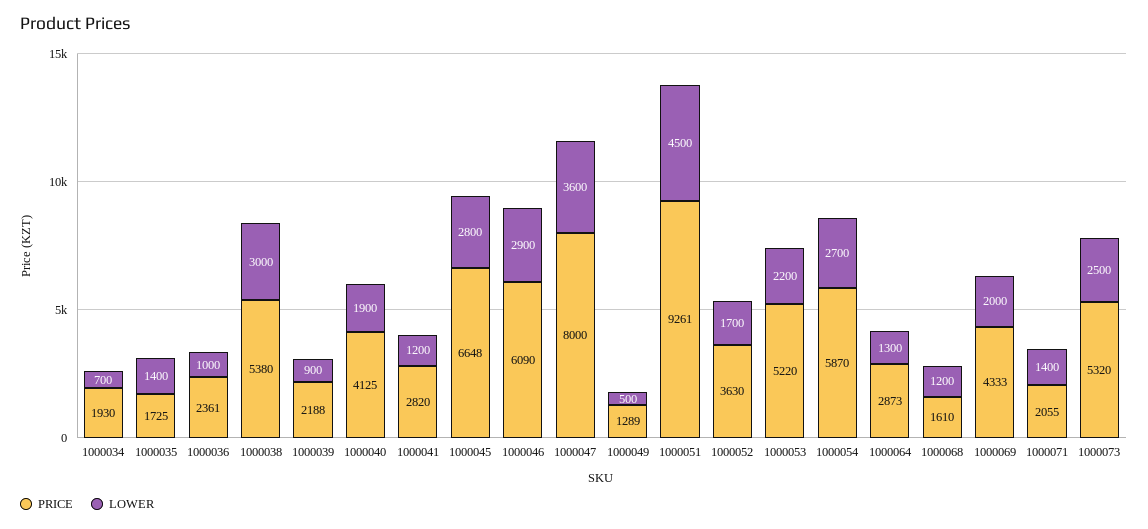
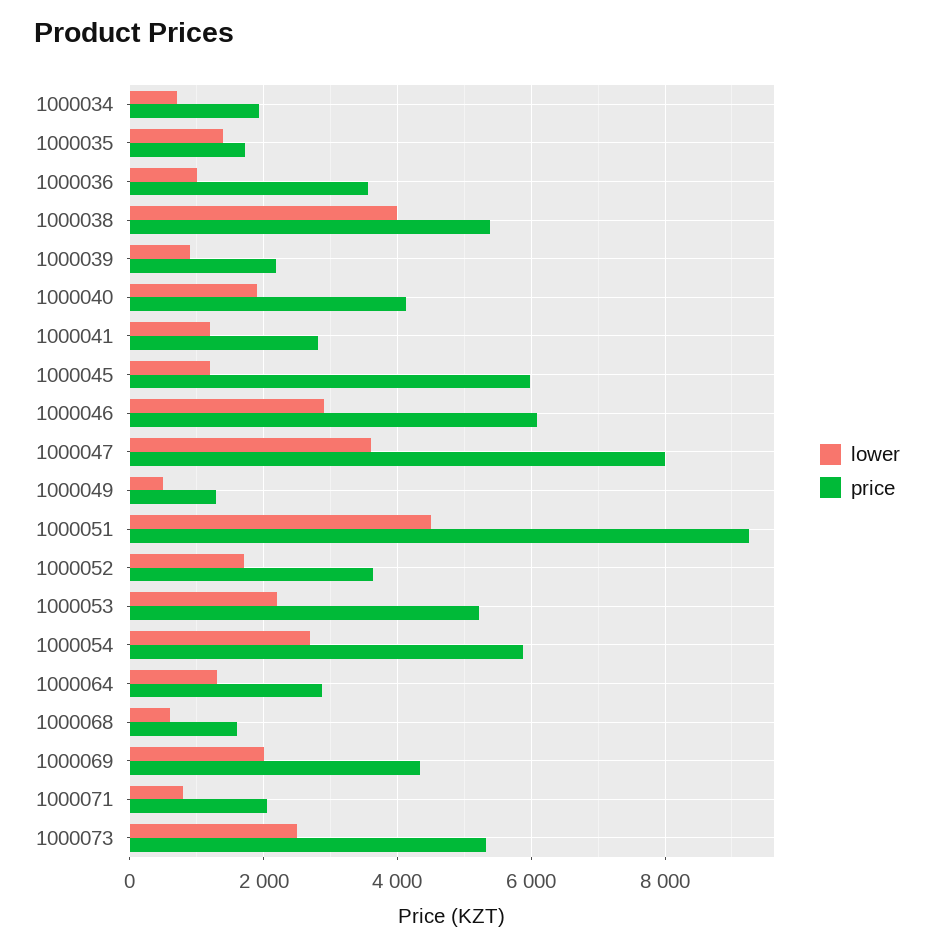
  {
    "PRICE": {
      "1000034": 1930,
      "1000035": 1725,
-     "1000036": 2361,
+     "1000036": 3600,
      "1000038": 5380,
      "1000039": 2188,
      "1000040": 4125,
      "1000041": 2820,
-     "1000045": 6648,
+     "1000045": 6000,
      "1000046": 6090,
      "1000047": 8000,
      "1000049": 1289,
      "1000051": 9261,
      "1000052": 3630,
      "1000053": 5220,
      "1000054": 5870,
      "1000064": 2873,
      "1000068": 1610,
      "1000069": 4333,
      "1000071": 2055,
      "1000073": 5320
    },
    "LOWER": {
      "1000034": 700,
      "1000035": 1400,
      "1000036": 1000,
-     "1000038": 3000,
+     "1000038": 4000,
      "1000039": 900,
      "1000040": 1900,
      "1000041": 1200,
-     "1000045": 2800,
+     "1000045": 1200,
      "1000046": 2900,
      "1000047": 3600,
      "1000049": 500,
      "1000051": 4500,
      "1000052": 1700,
      "1000053": 2200,
      "1000054": 2700,
      "1000064": 1300,
-     "1000068": 1200,
+     "1000068": 600,
      "1000069": 2000,
-     "1000071": 1400,
+     "1000071": 800,
      "1000073": 2500
    }
  }

